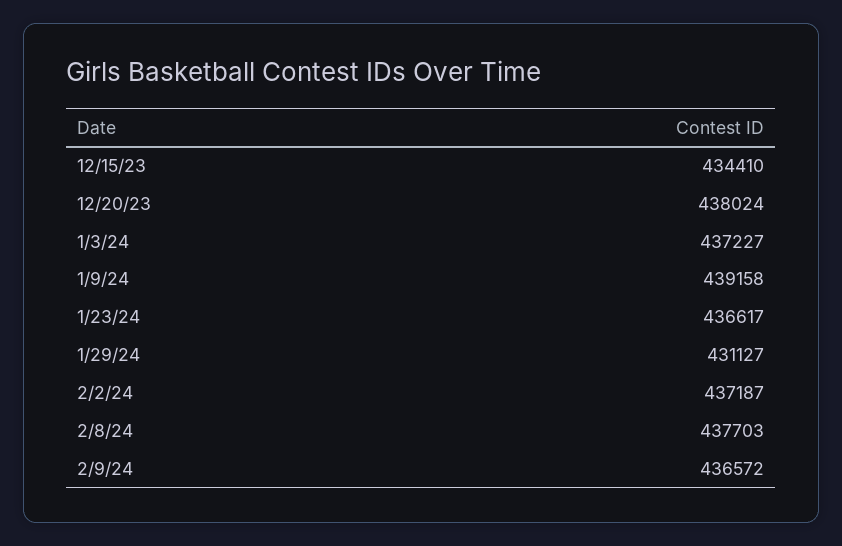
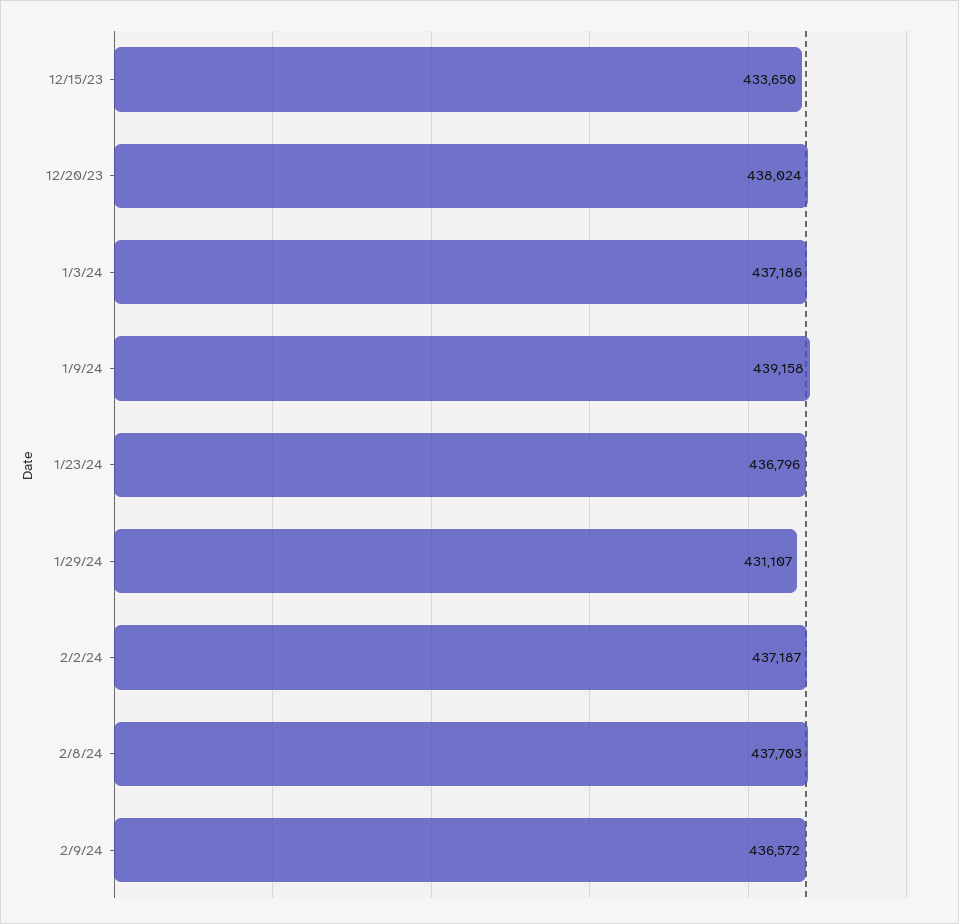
  {
-   "12/15/23": 434410,
+   "12/15/23": 433650,
    "12/20/23": 438024,
-   "1/3/24": 437227,
+   "1/3/24": 437186,
    "1/9/24": 439158,
-   "1/23/24": 436617,
+   "1/23/24": 436796,
-   "1/29/24": 431127,
+   "1/29/24": 431107,
    "2/2/24": 437187,
    "2/8/24": 437703,
    "2/9/24": 436572
  }

